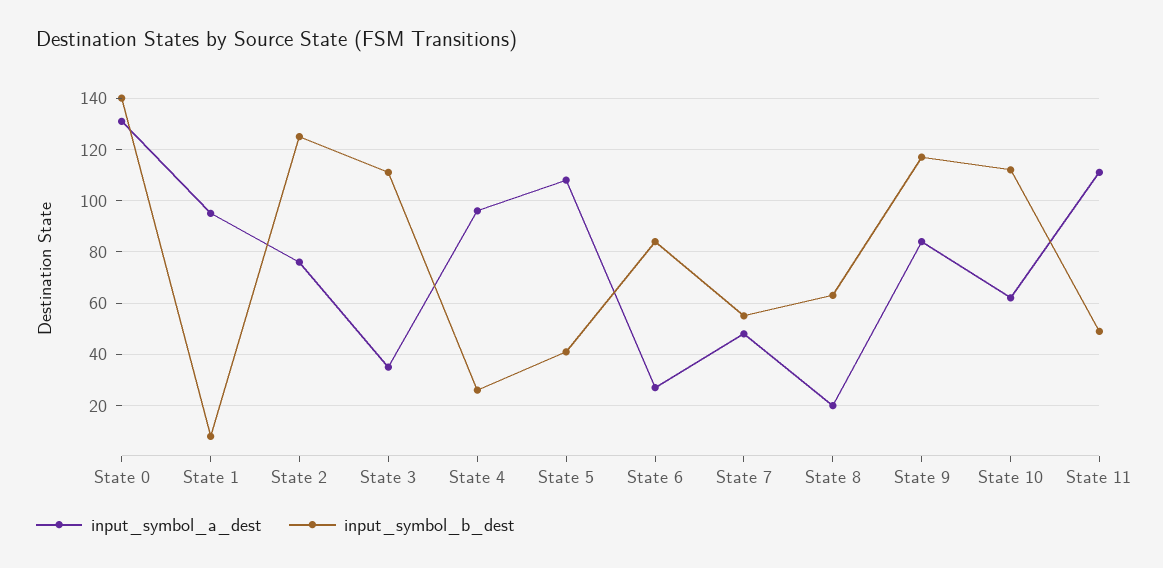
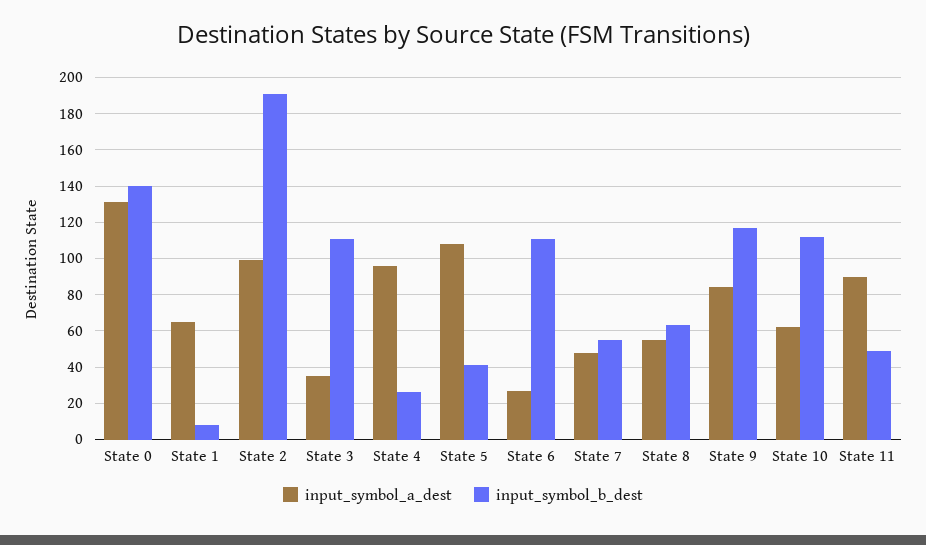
  {
    "input_symbol_a_dest": {
      "State 0": 130,
-     "State 1": 95,
+     "State 1": 65,
-     "State 2": 75,
+     "State 2": 100,
      "State 3": 35,
      "State 4": 95,
      "State 5": 110,
      "State 6": 25,
      "State 7": 50,
-     "State 8": 20,
+     "State 8": 55,
      "State 9": 85,
      "State 10": 60,
-     "State 11": 110
+     "State 11": 90
    },
    "input_symbol_b_dest": {
      "State 0": 140,
      "State 1": 10,
-     "State 2": 125,
+     "State 2": 190,
      "State 3": 110,
      "State 4": 25,
      "State 5": 40,
-     "State 6": 85,
+     "State 6": 110,
      "State 7": 55,
      "State 8": 65,
      "State 9": 115,
      "State 10": 110,
      "State 11": 50
    }
  }

